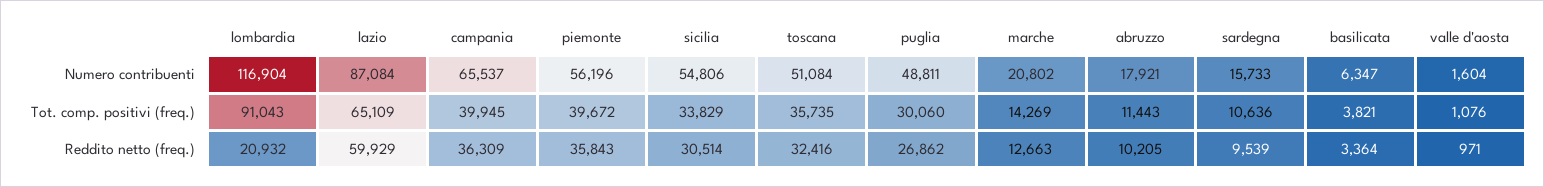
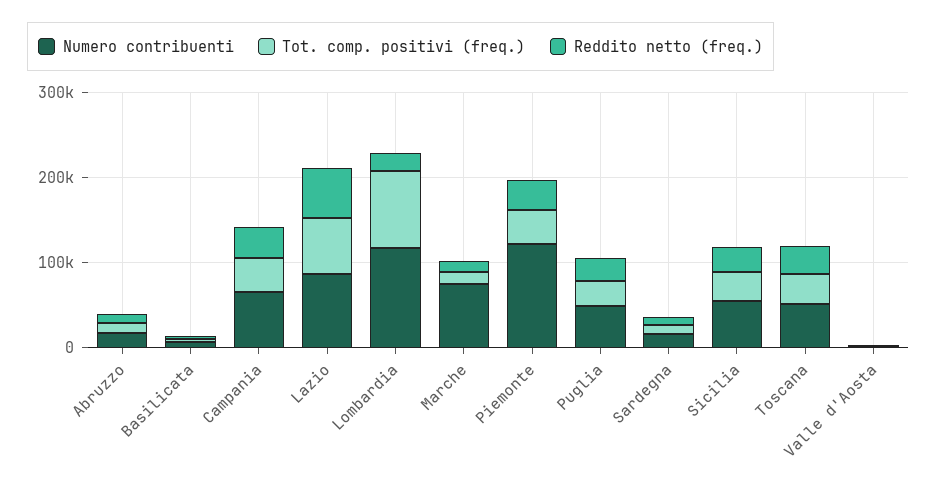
  {
    "Numero contribuenti": {
      "lombardia": 116904,
      "lazio": 87084,
      "campania": 65537,
-     "piemonte": 56196,
+     "piemonte": 120000,
      "sicilia": 54806,
      "toscana": 51084,
      "puglia": 48811,
-     "marche": 20802,
+     "marche": 80000,
      "abruzzo": 17921,
      "sardegna": 15733,
      "basilicata": 6347,
      "valle d'aosta": 1604
    },
    "Tot. comp. positivi (freq.)": {
      "lombardia": 91043,
      "lazio": 65109,
      "campania": 39945,
      "piemonte": 39672,
      "sicilia": 33829,
      "toscana": 35735,
      "puglia": 30060,
      "marche": 14269,
      "abruzzo": 11443,
      "sardegna": 10636,
      "basilicata": 3821,
      "valle d'aosta": 1076
    },
    "Reddito netto (freq.)": {
      "lombardia": 20932,
      "lazio": 59929,
      "campania": 36309,
      "piemonte": 35843,
      "sicilia": 30514,
      "toscana": 32416,
      "puglia": 26862,
      "marche": 12663,
      "abruzzo": 10205,
      "sardegna": 9539,
      "basilicata": 3364,
      "valle d'aosta": 971
    }
  }

